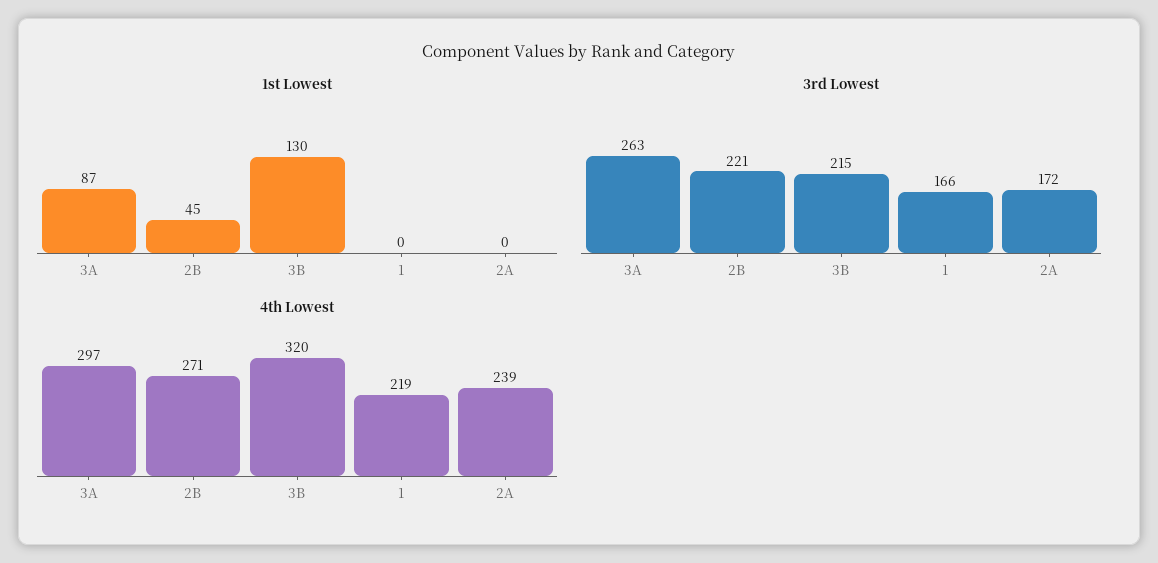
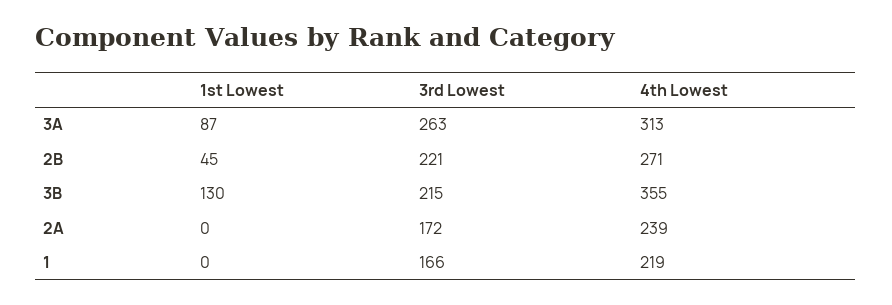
  {
    "1st Lowest": {
      "3A": 87,
      "2B": 45,
      "3B": 130,
      "1": 0,
      "2A": 0
    },
    "3rd Lowest": {
      "3A": 263,
      "2B": 221,
      "3B": 215,
      "1": 166,
      "2A": 172
    },
    "4th Lowest": {
-     "3A": 297,
+     "3A": 313,
      "2B": 271,
-     "3B": 320,
+     "3B": 355,
      "1": 219,
      "2A": 239
    }
  }

